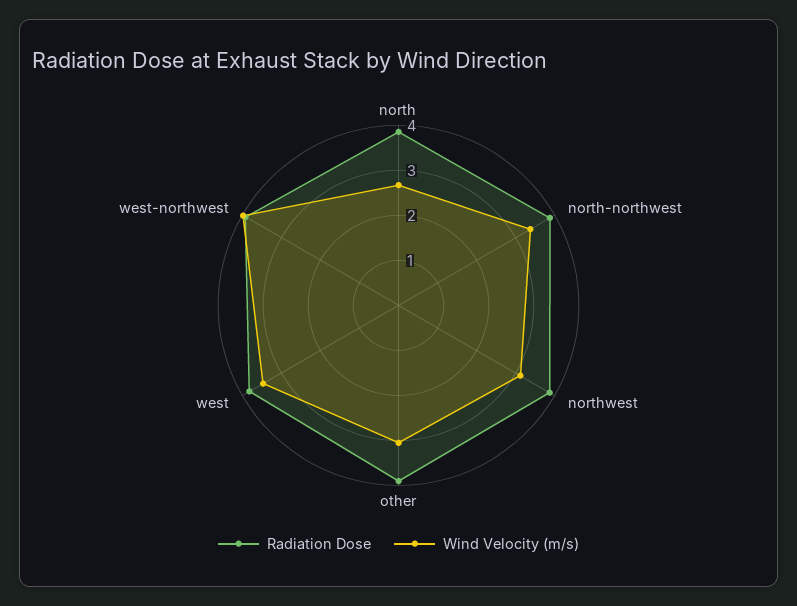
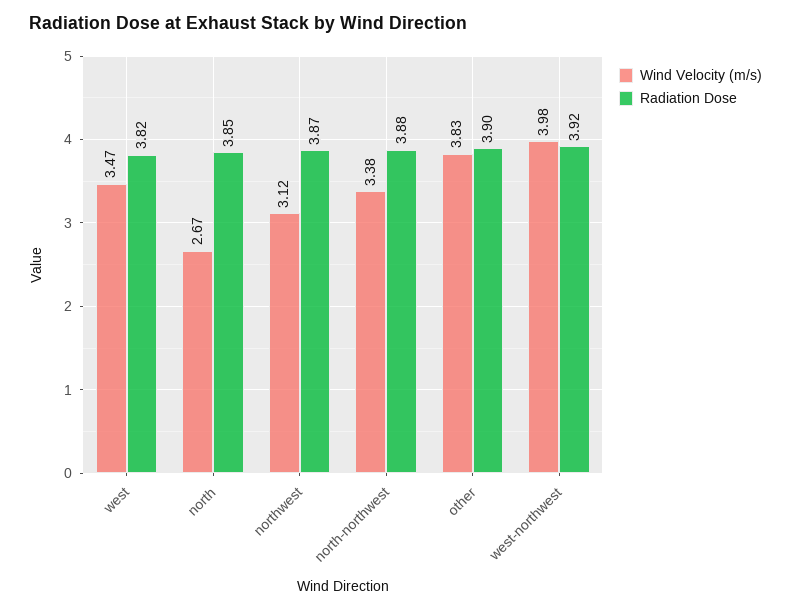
  {
    "Radiation Dose": {
      "north": 3.85,
      "north-northwest": 3.88,
      "northwest": 3.87,
      "other": 3.9,
      "west": 3.82,
      "west-northwest": 3.92
    },
    "Wind Velocity (m/s)": {
      "north": 2.67,
      "north-northwest": 3.38,
      "northwest": 3.12,
-     "other": 3,
+     "other": 3.83,
      "west": 3.47,
      "west-northwest": 3.98
    }
  }

